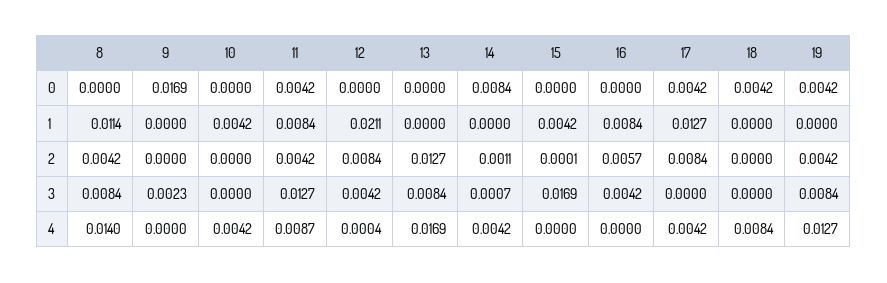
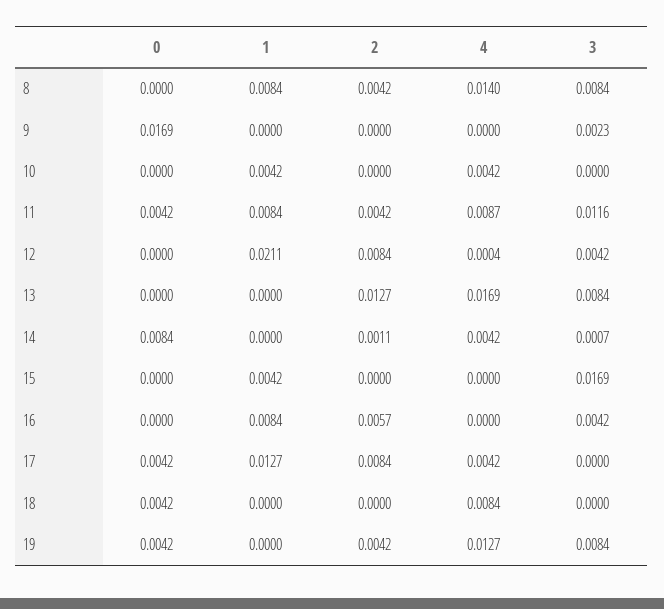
  {
    "8": {
      "0": 0,
-     "1": 0.0114,
+     "1": 0.0084,
      "2": 0.0042,
      "3": 0.0084,
      "4": 0.014
    },
    "9": {
      "0": 0.0169,
      "1": 0,
      "2": 0,
      "3": 0.0023,
      "4": 0
    },
    "10": {
      "0": 0,
      "1": 0.0042,
      "2": 0,
      "3": 0,
      "4": 0.0042
    },
    "11": {
      "0": 0.0042,
      "1": 0.0084,
      "2": 0.0042,
-     "3": 0.0127,
+     "3": 0.0116,
      "4": 0.0087
    },
    "12": {
      "0": 0,
      "1": 0.0211,
      "2": 0.0084,
      "3": 0.0042,
      "4": 0.0004
    },
    "13": {
      "0": 0,
      "1": 0,
      "2": 0.0127,
      "3": 0.0084,
      "4": 0.0169
    },
    "14": {
      "0": 0.0084,
      "1": 0,
      "2": 0.0011,
      "3": 0.0007,
      "4": 0.0042
    },
    "15": {
      "0": 0,
      "1": 0.0042,
-     "2": 0.0001,
+     "2": 0,
      "3": 0.0169,
      "4": 0
    },
    "16": {
      "0": 0,
      "1": 0.0084,
      "2": 0.0057,
      "3": 0.0042,
      "4": 0
    },
    "17": {
      "0": 0.0042,
      "1": 0.0127,
      "2": 0.0084,
      "3": 0,
      "4": 0.0042
    },
    "18": {
      "0": 0.0042,
      "1": 0,
      "2": 0,
      "3": 0,
      "4": 0.0084
    },
    "19": {
      "0": 0.0042,
      "1": 0,
      "2": 0.0042,
      "3": 0.0084,
      "4": 0.0127
    }
  }

